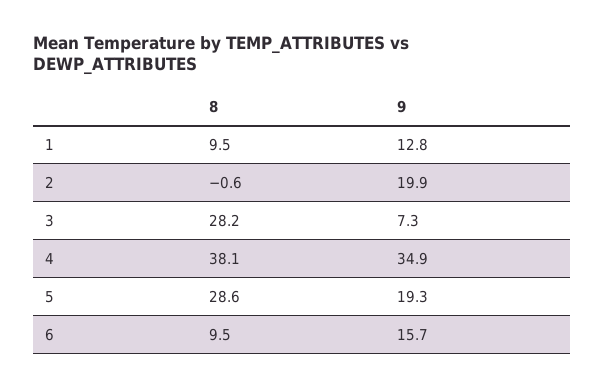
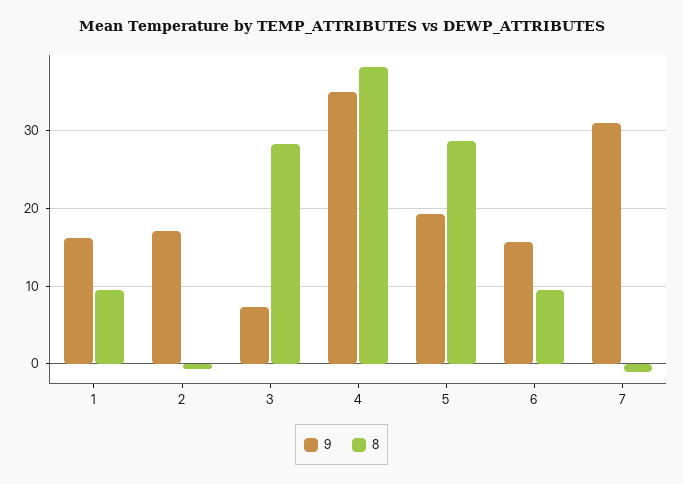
  {
    "8": {
      "1": 9.5,
      "2": -0.6,
      "3": 28.2,
      "4": 38.1,
      "5": 28.6,
-     "6": 9.5
+     "6": 9.5,
+     "7": -1
    },
    "9": {
-     "1": 12.8,
+     "1": 16,
-     "2": 19.9,
+     "2": 17,
      "3": 7.3,
      "4": 34.9,
      "5": 19.3,
-     "6": 15.7
+     "6": 15.7,
+     "7": 31
    }
  }

